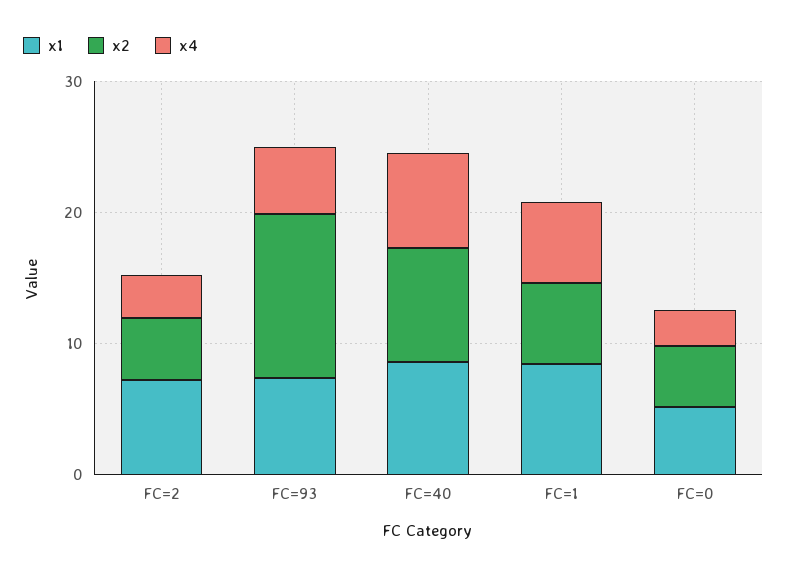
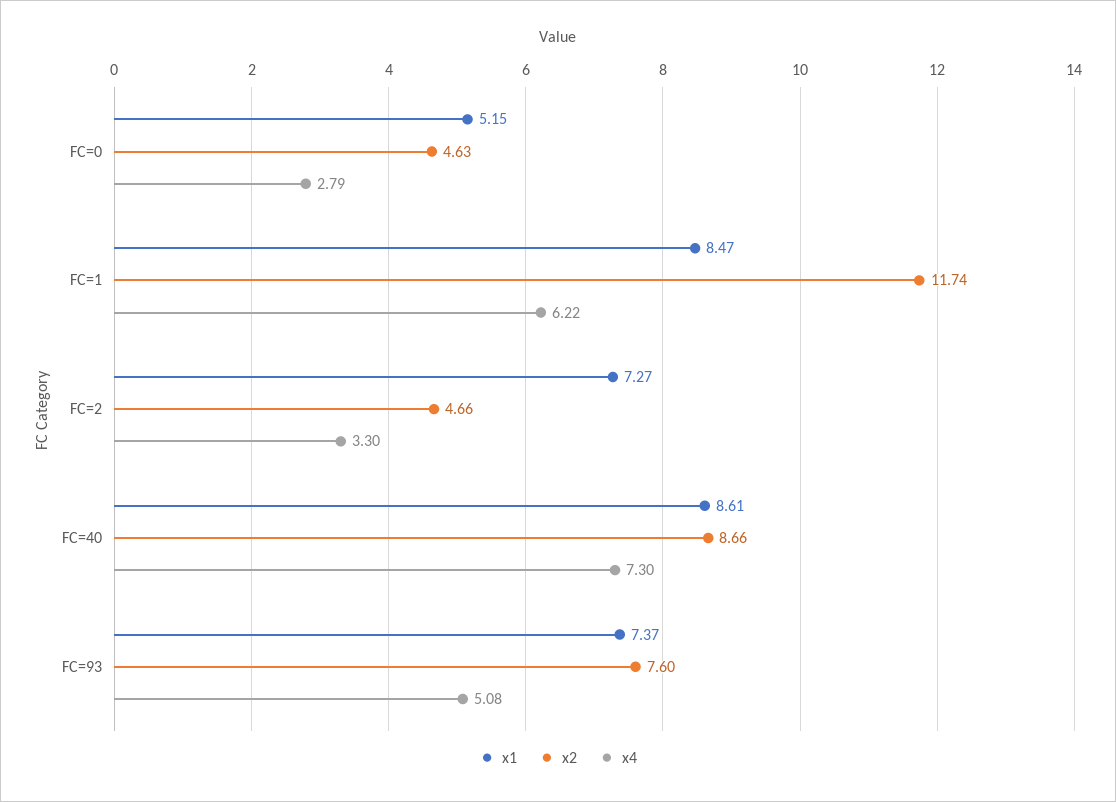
  {
    "x1": {
      "FC=2": 7.27,
      "FC=93": 7.37,
      "FC=40": 8.61,
      "FC=1": 8.47,
      "FC=0": 5.15
    },
    "x2": {
      "FC=2": 4.66,
-     "FC=93": 12,
+     "FC=93": 7.6,
      "FC=40": 8.66,
-     "FC=1": 6,
+     "FC=1": 11.74,
      "FC=0": 4.63
    },
    "x4": {
      "FC=2": 3.3,
      "FC=93": 5.08,
      "FC=40": 7.3,
      "FC=1": 6.22,
      "FC=0": 2.79
    }
  }

